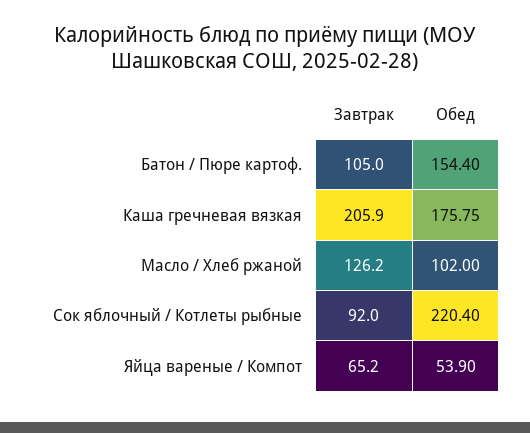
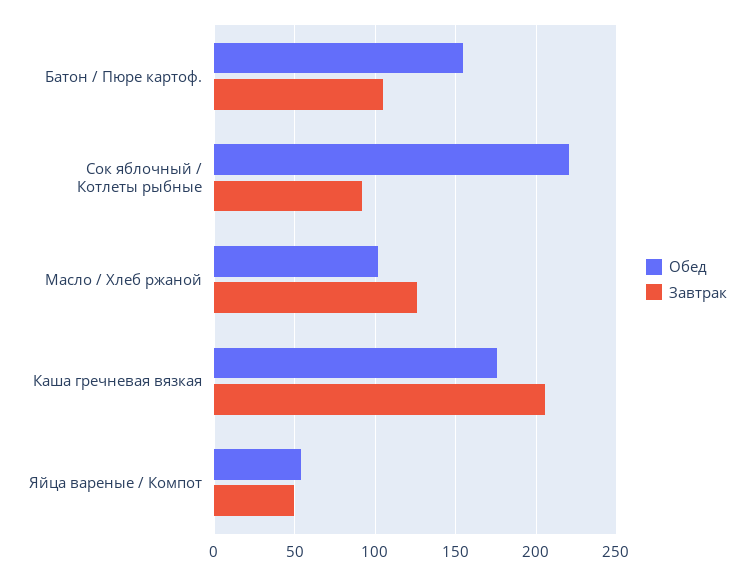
  {
    "Завтрак": {
      "Батон / Пюре картоф.": 105,
      "Каша гречневая вязкая": 205.9,
      "Масло / Хлеб ржаной": 126.2,
      "Сок яблочный / Котлеты рыбные": 92,
-     "Яйца вареные / Компот": 65.2
+     "Яйца вареные / Компот": 50
    },
    "Обед": {
      "Батон / Пюре картоф.": 154.4,
      "Каша гречневая вязкая": 175.75,
      "Масло / Хлеб ржаной": 102,
      "Сок яблочный / Котлеты рыбные": 220.4,
      "Яйца вареные / Компот": 53.9
    }
  }

